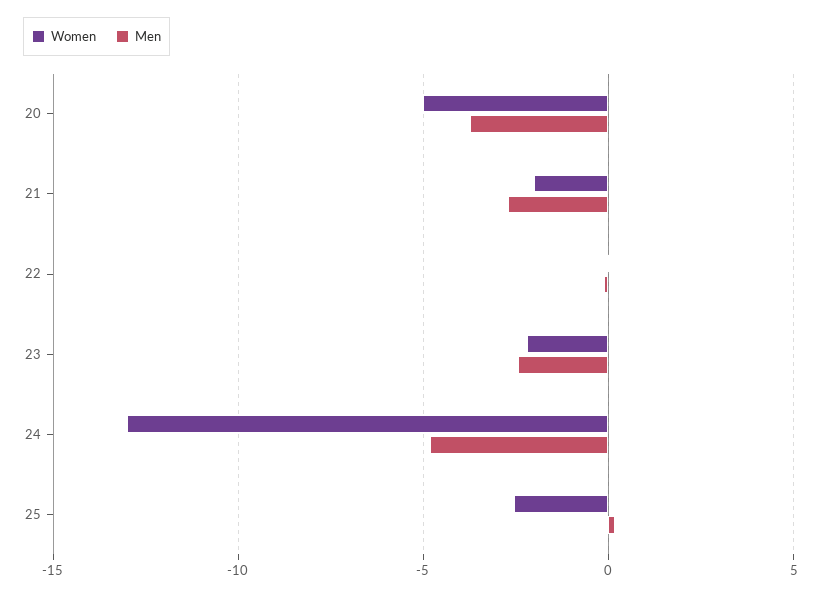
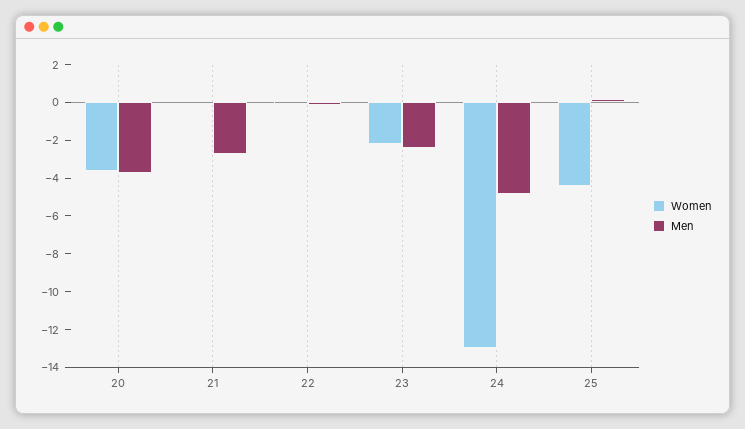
  {
    "Women": {
-     "20": -5,
+     "20": -3.5,
-     "21": -2,
+     "21": 0,
      "22": 0,
      "23": -2,
      "24": -13,
-     "25": -2.5
+     "25": -4.5
    },
    "Men": {
      "20": -3.5,
      "21": -2.5,
      "22": 0,
      "23": -2.5,
      "24": -5,
      "25": 0
    }
  }

